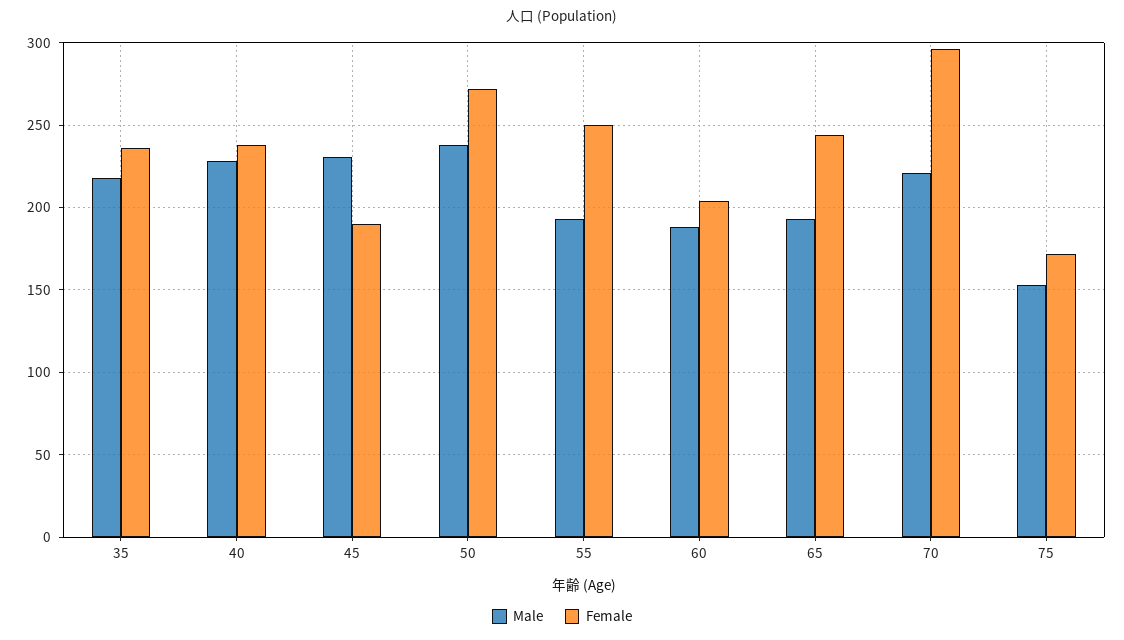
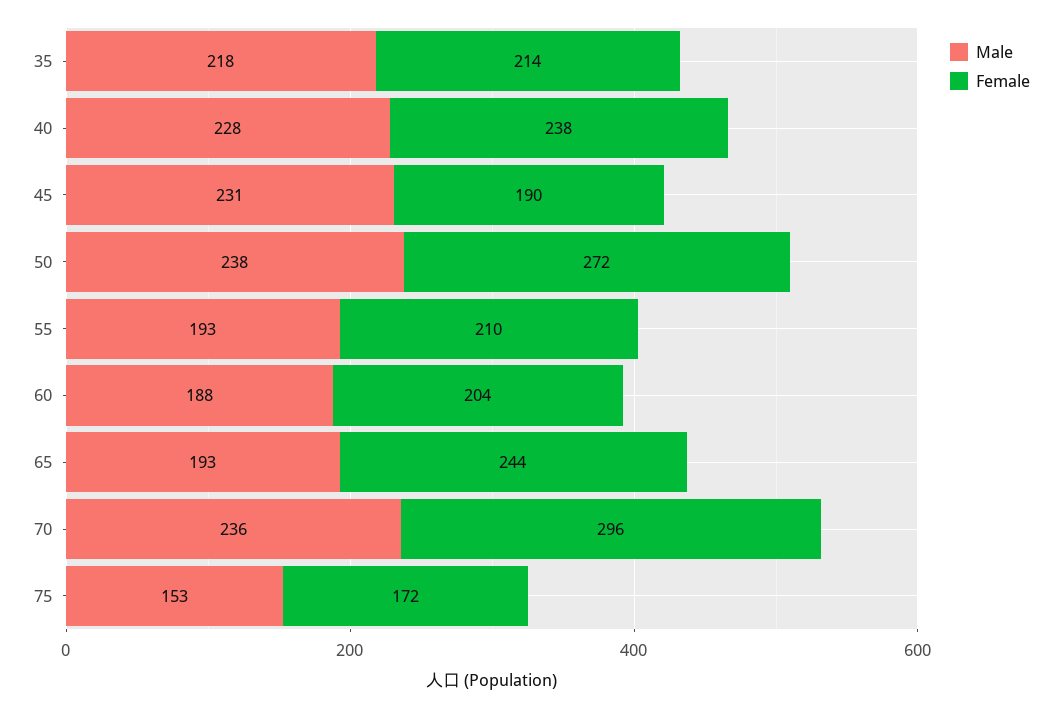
  {
    "Male": {
      "35": 218,
      "40": 228,
      "45": 231,
      "50": 238,
      "55": 193,
      "60": 188,
      "65": 193,
-     "70": 220,
+     "70": 236,
      "75": 153
    },
    "Female": {
-     "35": 235,
+     "35": 214,
      "40": 238,
      "45": 190,
      "50": 272,
-     "55": 250,
+     "55": 210,
      "60": 204,
      "65": 244,
      "70": 296,
      "75": 172
    }
  }

